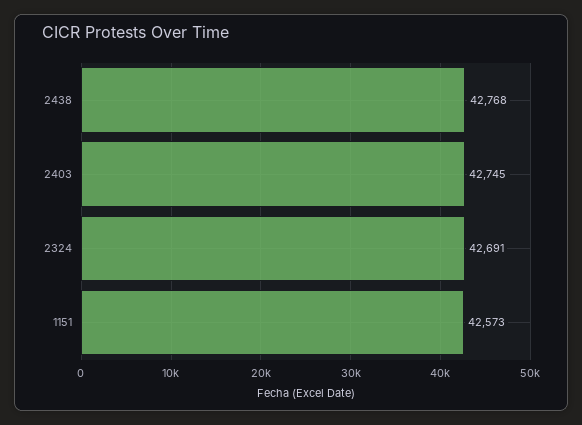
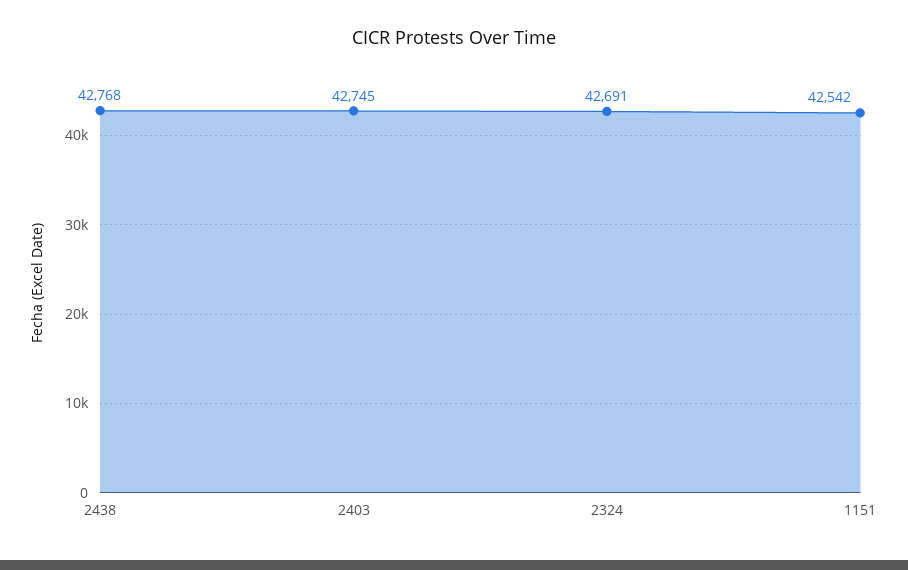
  {
    "2438": 42768,
    "2403": 42745,
    "2324": 42691,
-   "1151": 42573
+   "1151": 42542
  }

